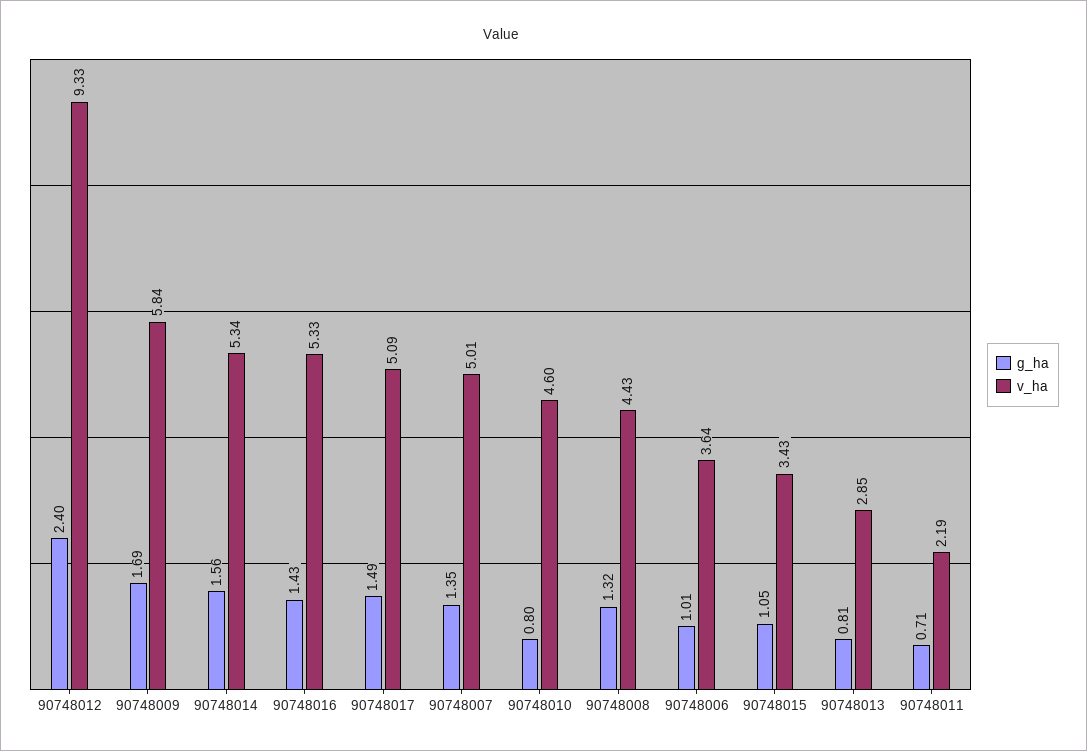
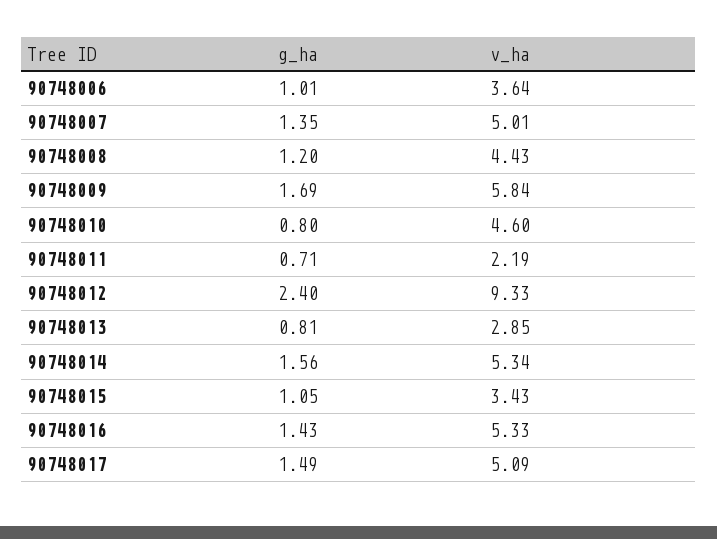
  {
    "g_ha": {
      "90748012": 2.4,
      "90748009": 1.69,
      "90748014": 1.56,
      "90748016": 1.43,
      "90748017": 1.49,
      "90748007": 1.35,
      "90748010": 0.8,
-     "90748008": 1.32,
+     "90748008": 1.2,
      "90748006": 1.01,
      "90748015": 1.05,
      "90748013": 0.81,
      "90748011": 0.71
    },
    "v_ha": {
      "90748012": 9.33,
      "90748009": 5.84,
      "90748014": 5.34,
      "90748016": 5.33,
      "90748017": 5.09,
      "90748007": 5.01,
      "90748010": 4.6,
      "90748008": 4.43,
      "90748006": 3.64,
      "90748015": 3.43,
      "90748013": 2.85,
      "90748011": 2.19
    }
  }

